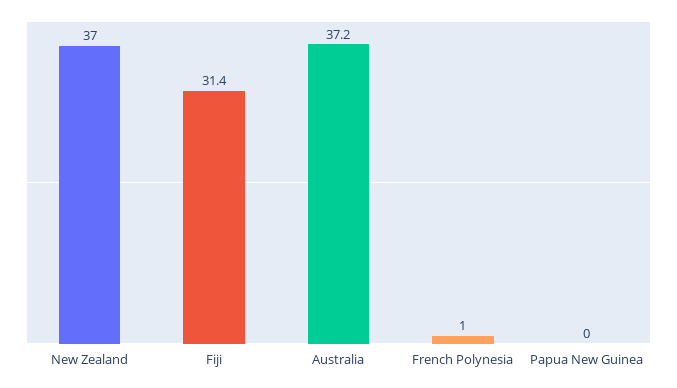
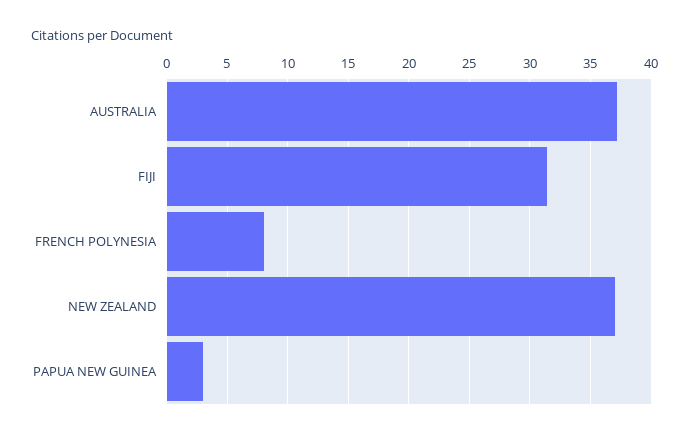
  {
    "New Zealand": 37,
    "Fiji": 31.4,
    "Australia": 37.2,
-   "French Polynesia": 1,
+   "French Polynesia": 8,
-   "Papua New Guinea": 0
+   "Papua New Guinea": 3
  }

